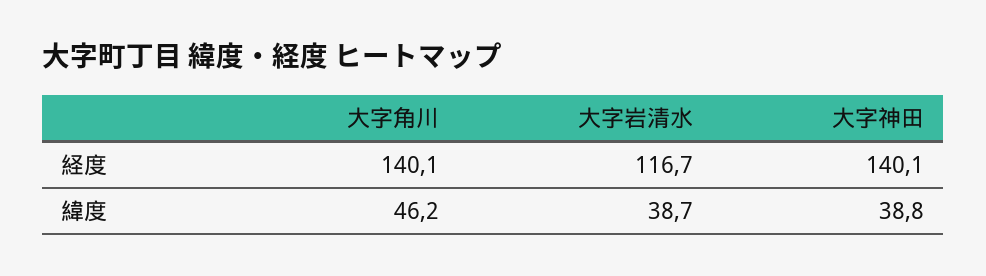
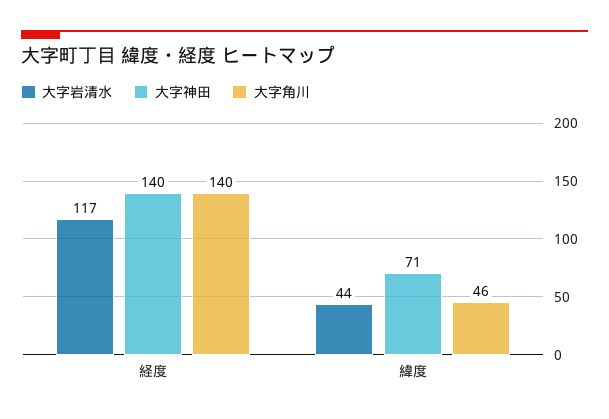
  {
    "大字角川": {
      "経度": 140.1,
      "緯度": 46.2
    },
    "大字岩清水": {
      "経度": 116.7,
-     "緯度": 38.7
+     "緯度": 44
    },
    "大字神田": {
      "経度": 140.1,
-     "緯度": 38.8
+     "緯度": 71
    }
  }

